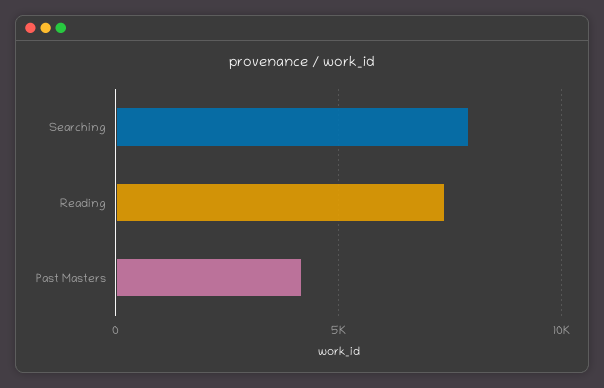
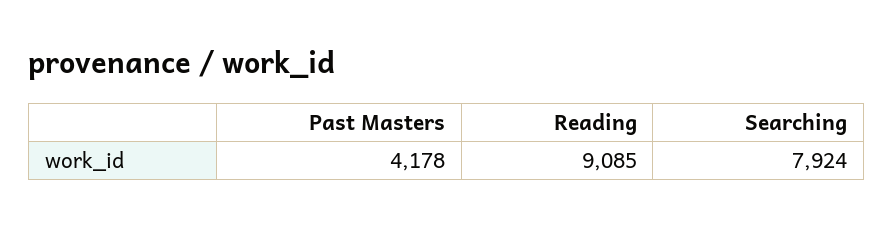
  {
    "Searching": 7924,
-   "Reading": 7500,
+   "Reading": 9085,
    "Past Masters": 4178
  }

